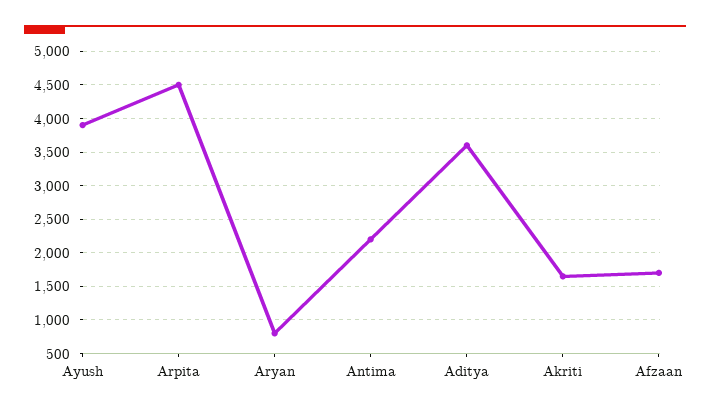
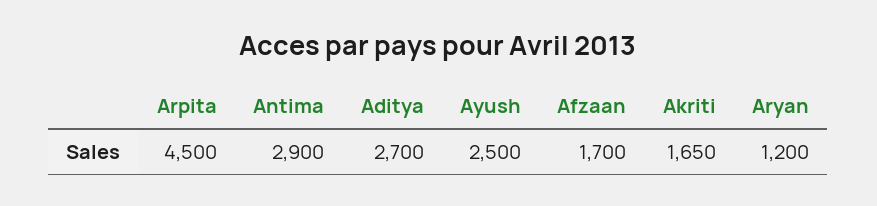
  {
-   "Ayush": 3900,
+   "Ayush": 2500,
    "Arpita": 4500,
-   "Aryan": 800,
+   "Aryan": 1200,
-   "Antima": 2200,
+   "Antima": 2900,
-   "Aditya": 3600,
+   "Aditya": 2700,
    "Akriti": 1650,
    "Afzaan": 1700
  }

